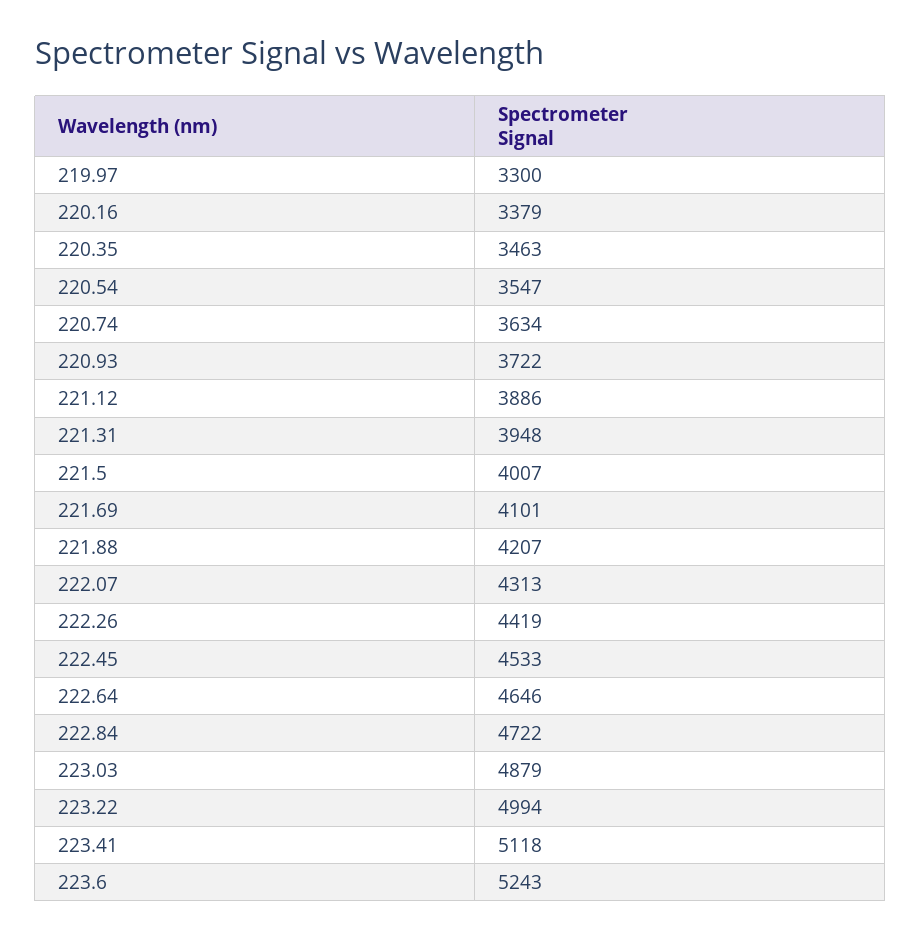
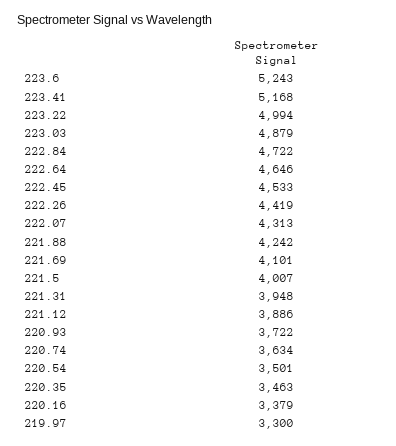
  {
    "219.97": 3300,
    "220.16": 3379,
    "220.35": 3463,
-   "220.54": 3547,
+   "220.54": 3501,
    "220.74": 3634,
    "220.93": 3722,
    "221.12": 3886,
    "221.31": 3948,
    "221.5": 4007,
    "221.69": 4101,
-   "221.88": 4207,
+   "221.88": 4242,
    "222.07": 4313,
    "222.26": 4419,
    "222.45": 4533,
    "222.64": 4646,
    "222.84": 4722,
    "223.03": 4879,
    "223.22": 4994,
-   "223.41": 5118,
+   "223.41": 5168,
    "223.6": 5243
  }

